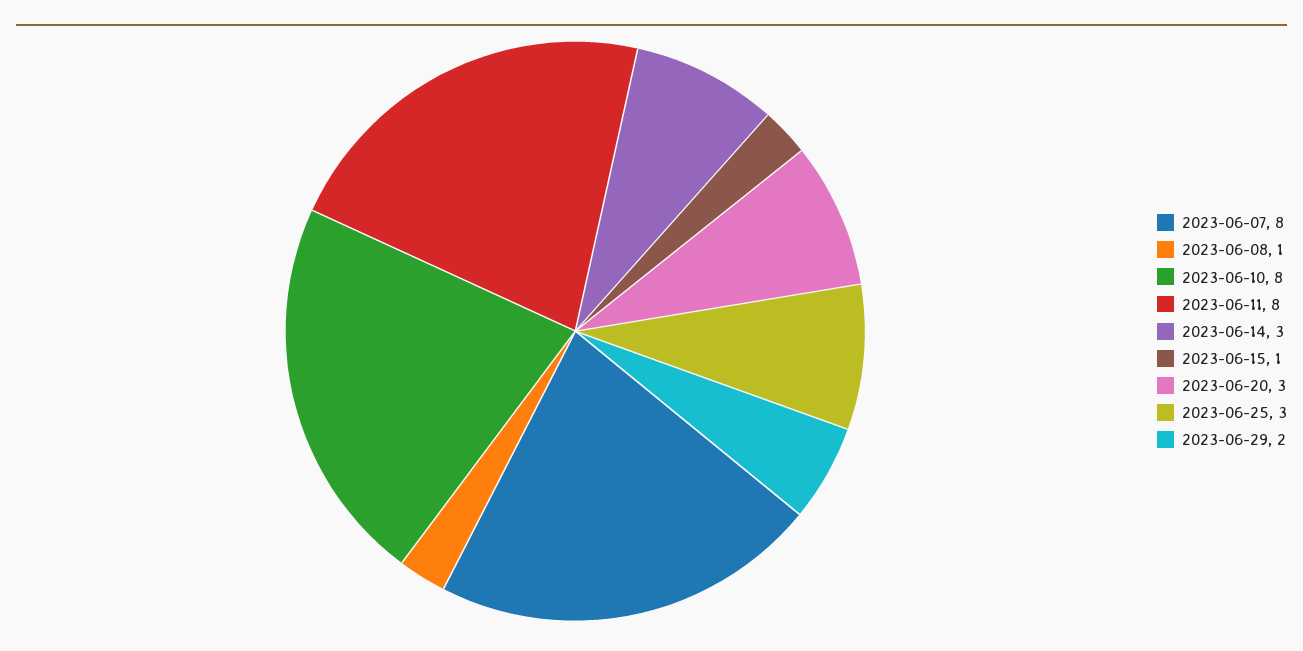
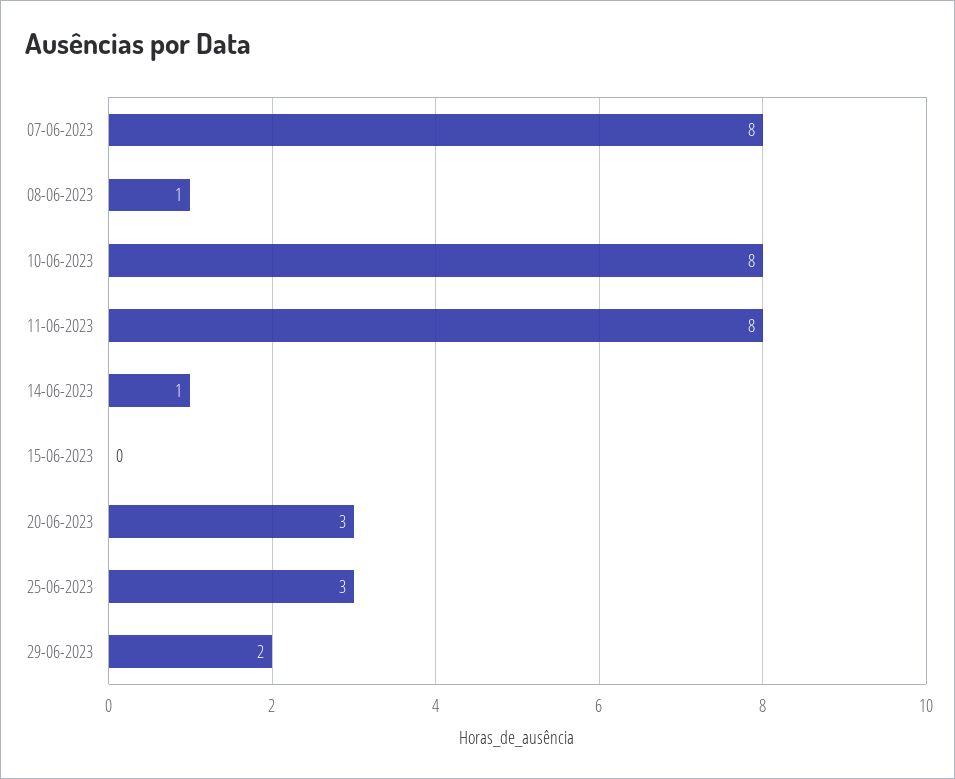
  {
    "2023-06-07": 8,
    "2023-06-08": 1,
    "2023-06-10": 8,
    "2023-06-11": 8,
-   "2023-06-14": 3,
+   "2023-06-14": 1,
-   "2023-06-15": 1,
+   "2023-06-15": 0,
    "2023-06-20": 3,
    "2023-06-25": 3,
    "2023-06-29": 2
  }

